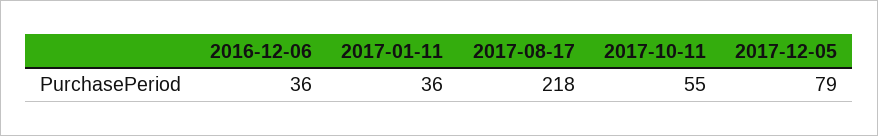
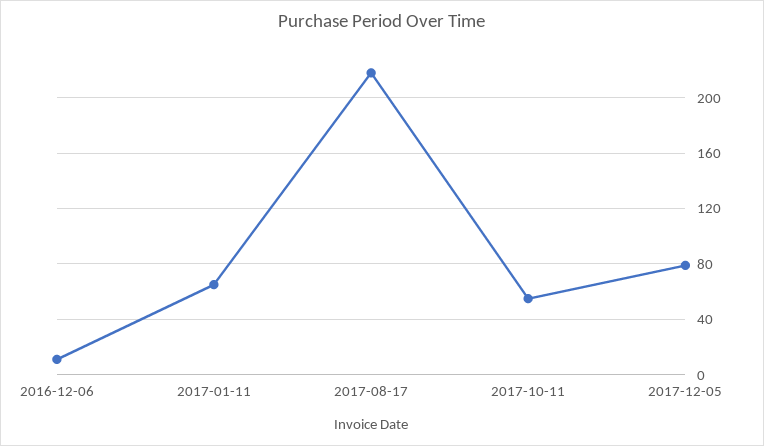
  {
-   "2016-12-06": 36,
+   "2016-12-06": 10,
-   "2017-01-11": 36,
+   "2017-01-11": 65,
    "2017-08-17": 218,
    "2017-10-11": 55,
    "2017-12-05": 79
  }

